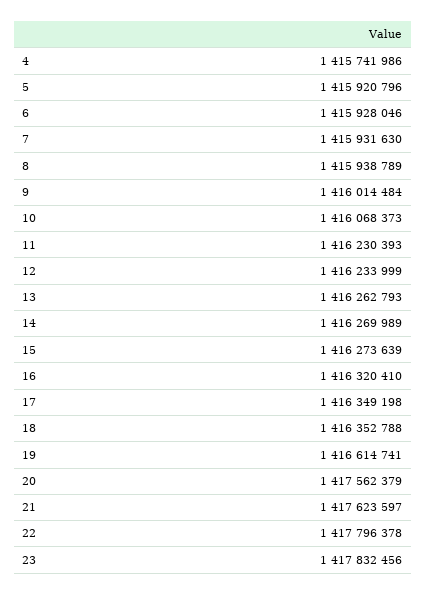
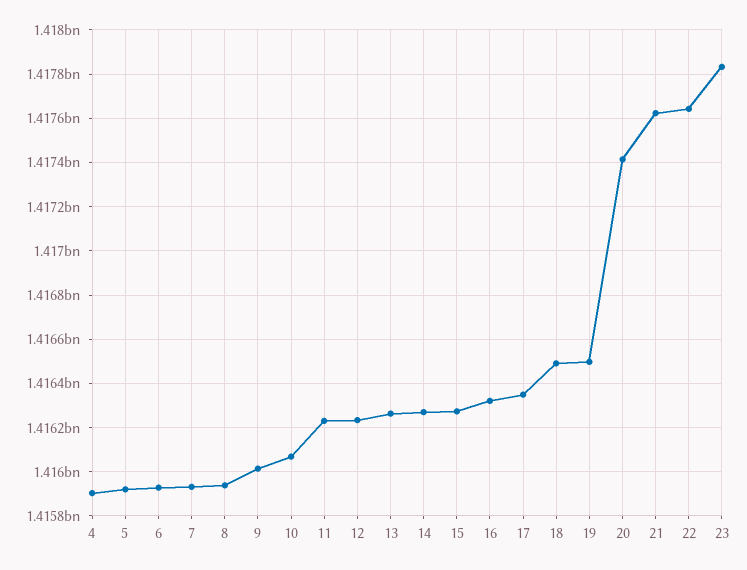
  {
-   "4": 1415741986,
+   "4": 1415900000,
    "5": 1415920796,
    "6": 1415928046,
    "7": 1415931630,
    "8": 1415938789,
    "9": 1416014484,
    "10": 1416068373,
    "11": 1416230393,
    "12": 1416233999,
    "13": 1416262793,
    "14": 1416269989,
    "15": 1416273639,
    "16": 1416320410,
    "17": 1416349198,
-   "18": 1416352788,
+   "18": 1416500000,
-   "19": 1416614741,
+   "19": 1416500000,
-   "20": 1417562379,
+   "20": 1417400000,
    "21": 1417623597,
-   "22": 1417796378,
+   "22": 1417650000,
    "23": 1417832456
  }

